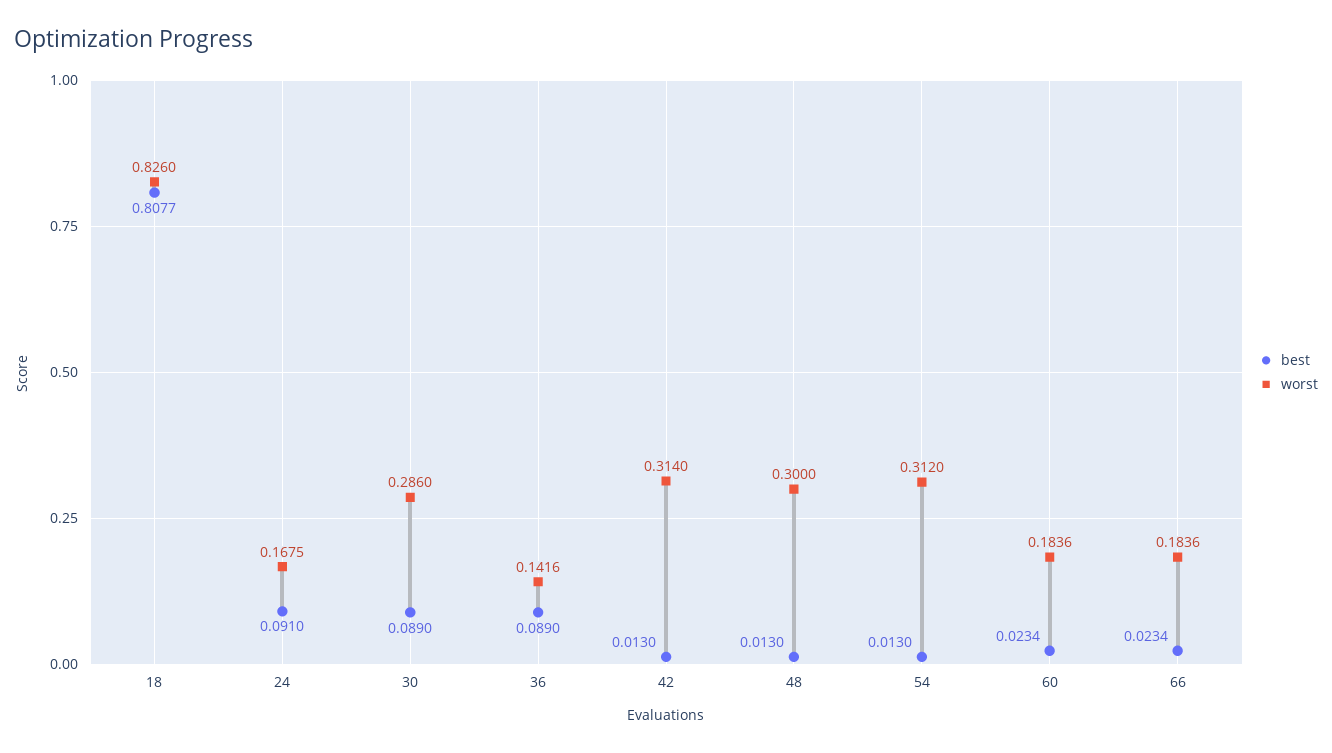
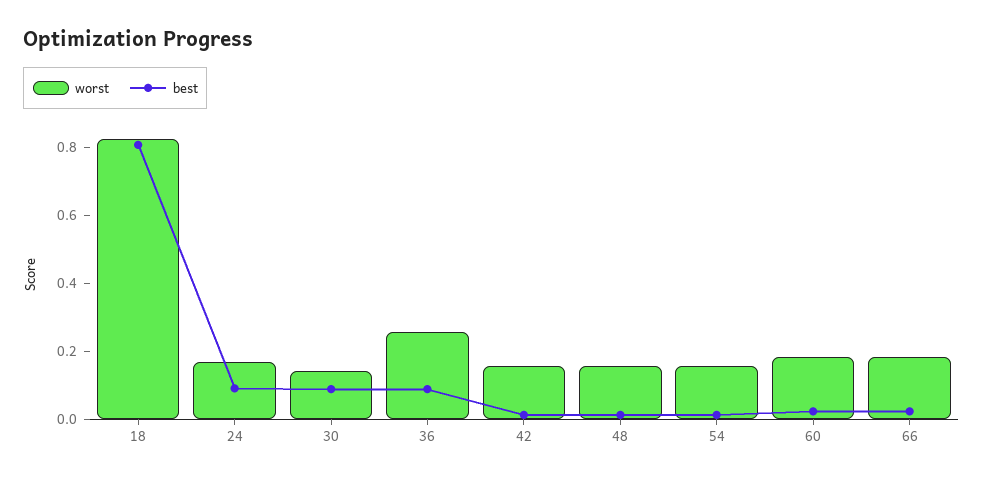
  {
    "best": {
      "18": 0.8077,
      "24": 0.091,
      "30": 0.089,
      "36": 0.089,
      "42": 0.013,
      "48": 0.013,
      "54": 0.013,
      "60": 0.0234,
      "66": 0.0234
    },
    "worst": {
      "18": 0.826,
      "24": 0.1675,
-     "30": 0.286,
+     "30": 0.15,
-     "36": 0.1416,
+     "36": 0.25,
-     "42": 0.314,
+     "42": 0.15,
-     "48": 0.3,
+     "48": 0.15,
-     "54": 0.312,
+     "54": 0.15,
      "60": 0.1836,
      "66": 0.1836
    }
  }

